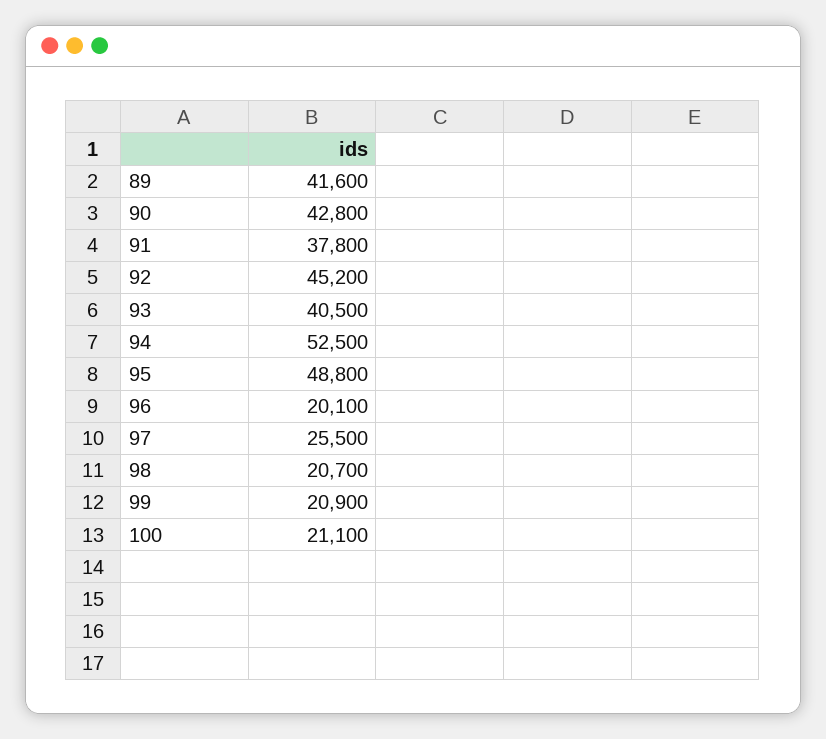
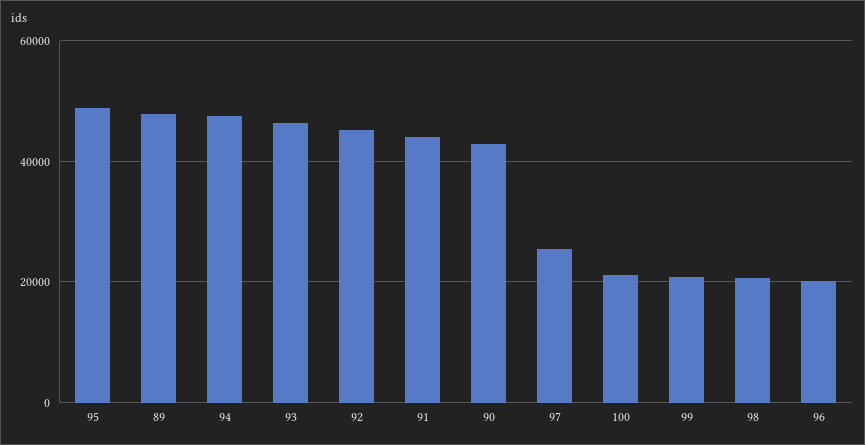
  {
-   "89": 41600,
+   "89": 48000,
    "90": 42800,
-   "91": 37800,
+   "91": 44000,
    "92": 45200,
-   "93": 40500,
+   "93": 46000,
-   "94": 52500,
+   "94": 48000,
    "95": 48800,
    "96": 20100,
    "97": 25500,
    "98": 20700,
    "99": 20900,
    "100": 21100
  }

